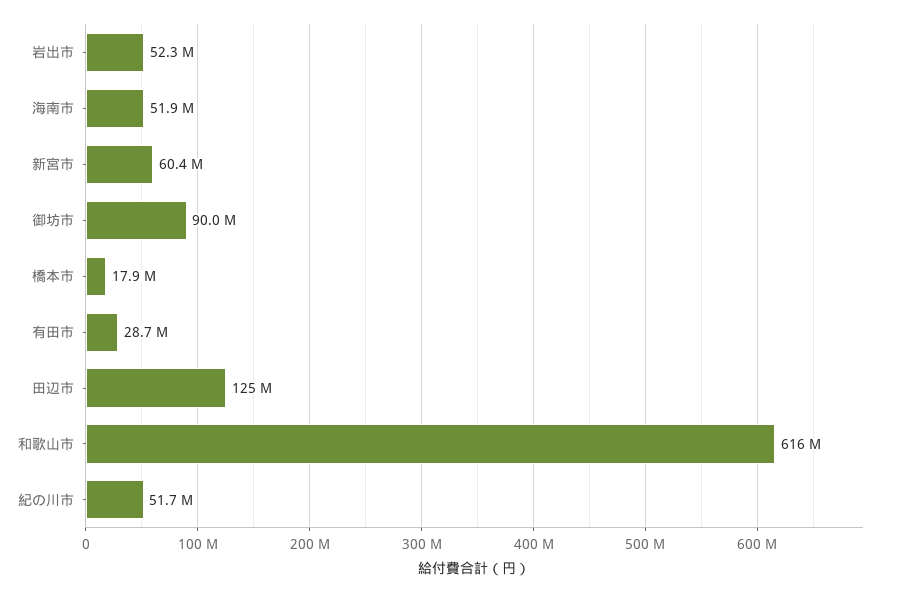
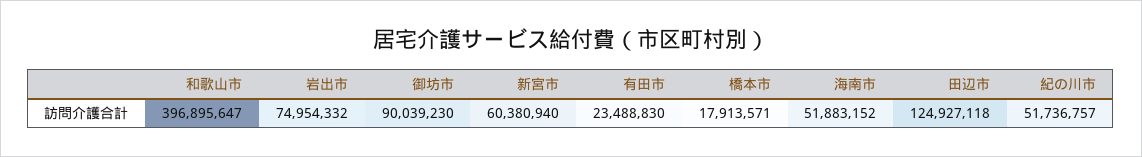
  {
-   "岩出市": 52300000,
+   "岩出市": 74954332,
    "海南市": 51883152,
    "新宮市": 60380940,
    "御坊市": 90039230,
    "橋本市": 17913571,
-   "有田市": 28700000,
+   "有田市": 23488830,
    "田辺市": 124927118,
-   "和歌山市": 616000000,
+   "和歌山市": 396895647,
    "紀の川市": 51736757
  }

